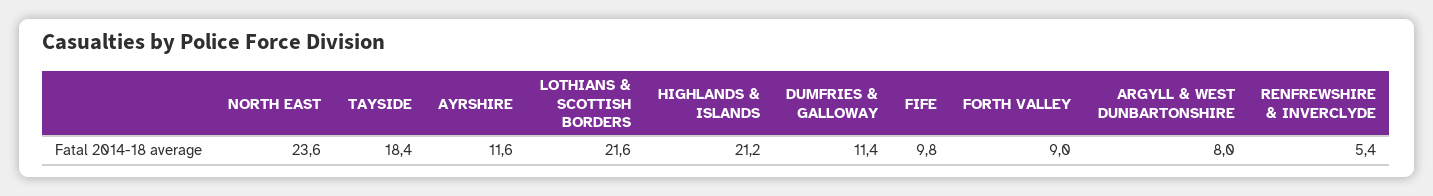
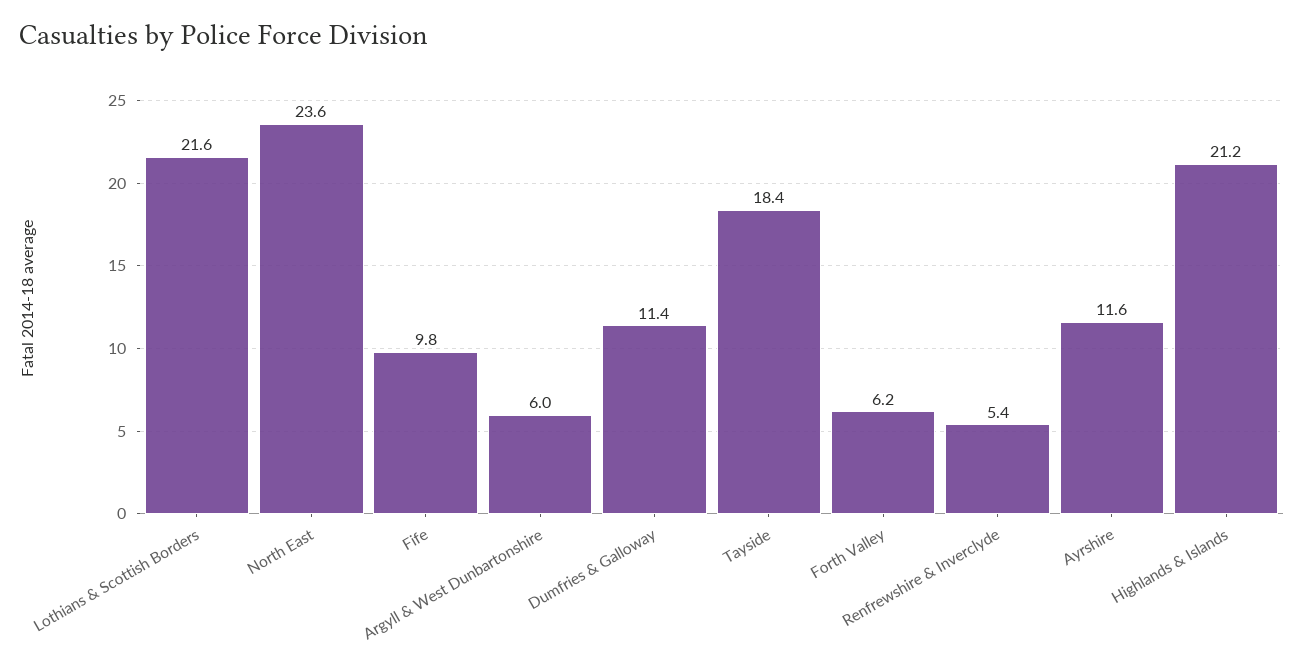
  {
    "NORTH EAST": 23.6,
    "TAYSIDE": 18.4,
    "AYRSHIRE": 11.6,
    "LOTHIANS & SCOTTISH BORDERS": 21.6,
    "HIGHLANDS & ISLANDS": 21.2,
    "DUMFRIES & GALLOWAY": 11.4,
    "FIFE": 9.8,
-   "FORTH VALLEY": 9,
+   "FORTH VALLEY": 6.2,
-   "ARGYLL & WEST DUNBARTONSHIRE": 8,
+   "ARGYLL & WEST DUNBARTONSHIRE": 6,
    "RENFREWSHIRE & INVERCLYDE": 5.4
  }

